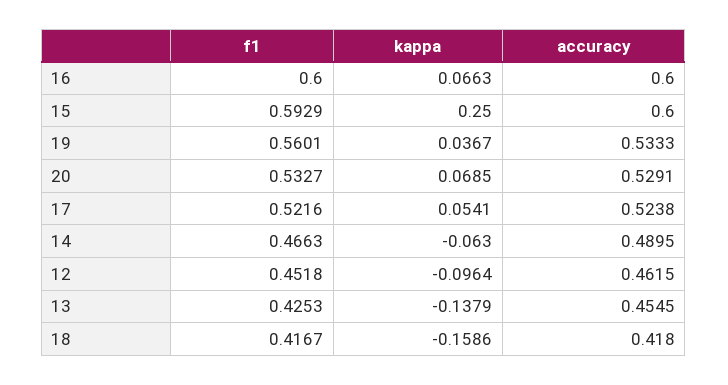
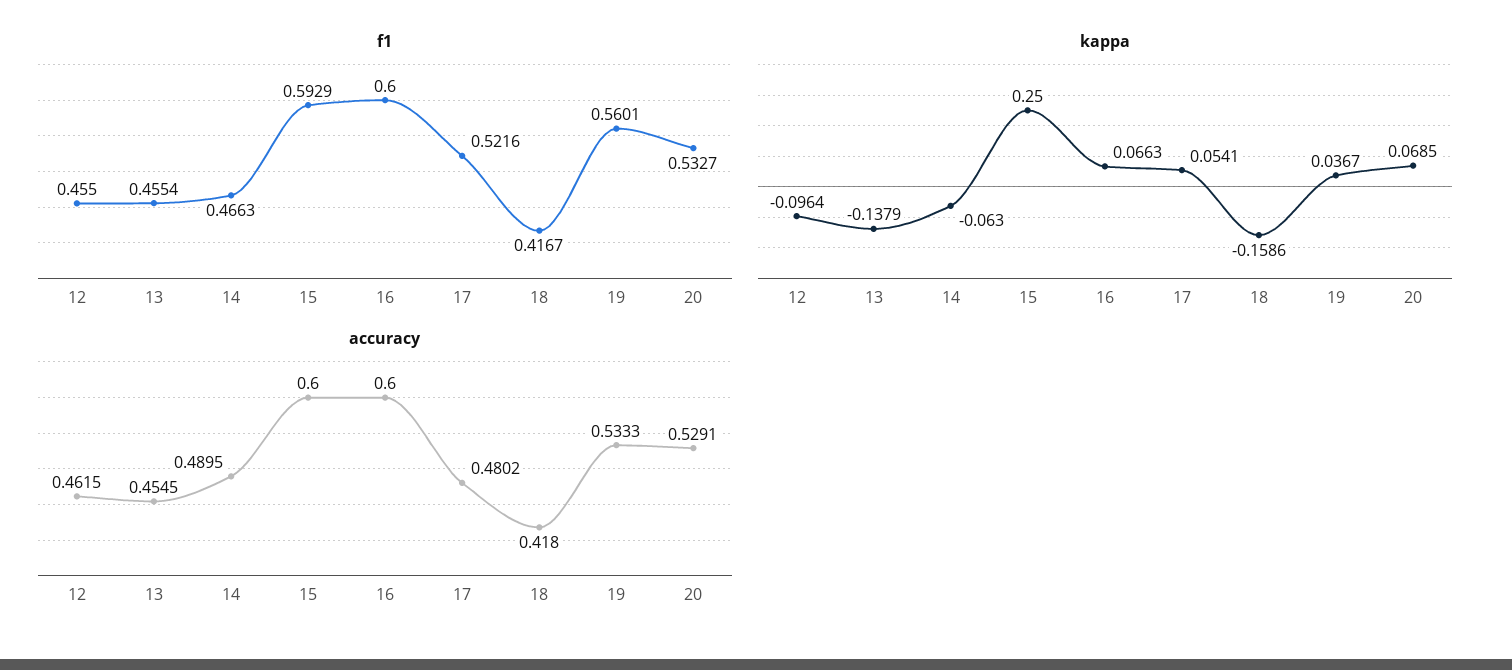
  {
    "f1": {
      "16": 0.6,
      "15": 0.5929,
      "19": 0.5601,
      "20": 0.5327,
      "17": 0.5216,
      "14": 0.4663,
-     "12": 0.4518,
+     "12": 0.455,
-     "13": 0.4253,
+     "13": 0.4554,
      "18": 0.4167
    },
    "kappa": {
      "16": 0.0663,
      "15": 0.25,
      "19": 0.0367,
      "20": 0.0685,
      "17": 0.0541,
      "14": -0.063,
      "12": -0.0964,
      "13": -0.1379,
      "18": -0.1586
    },
    "accuracy": {
      "16": 0.6,
      "15": 0.6,
      "19": 0.5333,
      "20": 0.5291,
-     "17": 0.5238,
+     "17": 0.4802,
      "14": 0.4895,
      "12": 0.4615,
      "13": 0.4545,
      "18": 0.418
    }
  }

